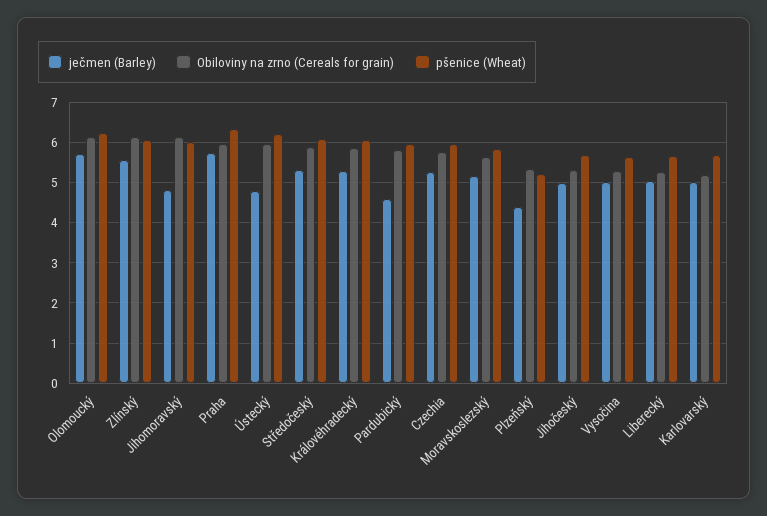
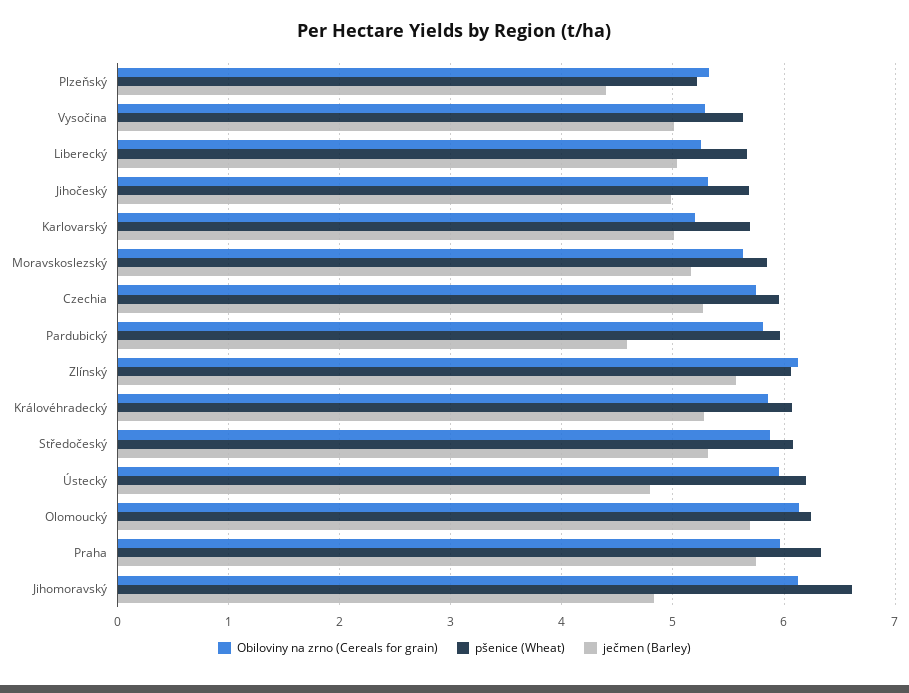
  {
    "ječmen (Barley)": {
      "Olomoucký": 5.7,
      "Zlínský": 5.6,
      "Jihomoravský": 4.8,
      "Praha": 5.7,
      "Ústecký": 4.8,
      "Středočeský": 5.3,
      "Královéhradecký": 5.3,
      "Pardubický": 4.6,
      "Czechia": 5.3,
      "Moravskoslezský": 5.2,
      "Plzeňský": 4.4,
      "Jihočeský": 5,
      "Vysočina": 5,
      "Liberecký": 5,
      "Karlovarský": 5
    },
    "Obiloviny na zrno (Cereals for grain)": {
      "Olomoucký": 6.1,
      "Zlínský": 6.1,
      "Jihomoravský": 6.1,
      "Praha": 6,
      "Ústecký": 6,
      "Středočeský": 5.9,
      "Královéhradecký": 5.9,
      "Pardubický": 5.8,
      "Czechia": 5.8,
      "Moravskoslezský": 5.6,
      "Plzeňský": 5.3,
      "Jihočeský": 5.3,
      "Vysočina": 5.3,
      "Liberecký": 5.3,
      "Karlovarský": 5.2
    },
    "pšenice (Wheat)": {
      "Olomoucký": 6.2,
      "Zlínský": 6.1,
-     "Jihomoravský": 6,
+     "Jihomoravský": 6.6,
      "Praha": 6.3,
      "Ústecký": 6.2,
      "Středočeský": 6.1,
      "Královéhradecký": 6.1,
      "Pardubický": 6,
      "Czechia": 6,
      "Moravskoslezský": 5.8,
      "Plzeňský": 5.2,
      "Jihočeský": 5.7,
      "Vysočina": 5.6,
      "Liberecký": 5.7,
      "Karlovarský": 5.7
    }
  }

